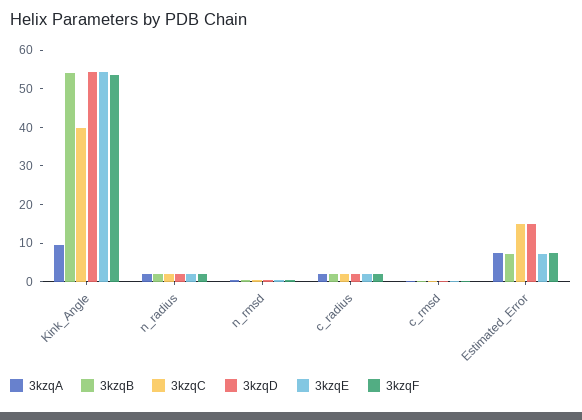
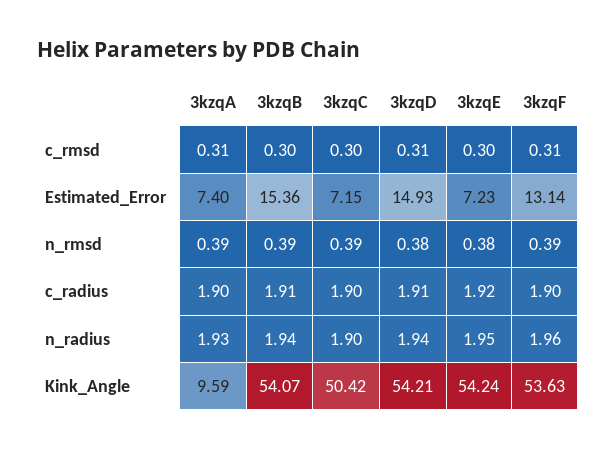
  {
    "3kzqA": {
      "Kink_Angle": 9.59,
      "n_radius": 1.93,
      "n_rmsd": 0.39,
      "c_radius": 1.9,
      "c_rmsd": 0.31,
      "Estimated_Error": 7.4
    },
    "3kzqB": {
      "Kink_Angle": 54.07,
      "n_radius": 1.94,
      "n_rmsd": 0.39,
      "c_radius": 1.91,
      "c_rmsd": 0.3,
-     "Estimated_Error": 7.5
+     "Estimated_Error": 15.36
    },
    "3kzqC": {
-     "Kink_Angle": 40,
+     "Kink_Angle": 50.42,
      "n_radius": 1.9,
      "n_rmsd": 0.39,
      "c_radius": 1.9,
      "c_rmsd": 0.3,
-     "Estimated_Error": 15
+     "Estimated_Error": 7.15
    },
    "3kzqD": {
      "Kink_Angle": 54.21,
      "n_radius": 1.94,
      "n_rmsd": 0.38,
      "c_radius": 1.91,
      "c_rmsd": 0.31,
      "Estimated_Error": 14.93
    },
    "3kzqE": {
      "Kink_Angle": 54.24,
      "n_radius": 1.95,
      "n_rmsd": 0.38,
      "c_radius": 1.92,
      "c_rmsd": 0.3,
      "Estimated_Error": 7.23
    },
    "3kzqF": {
      "Kink_Angle": 53.63,
      "n_radius": 1.96,
      "n_rmsd": 0.39,
      "c_radius": 1.9,
      "c_rmsd": 0.31,
-     "Estimated_Error": 7.5
+     "Estimated_Error": 13.14
    }
  }

